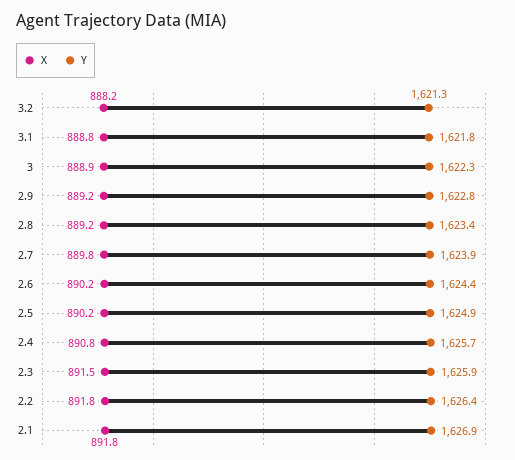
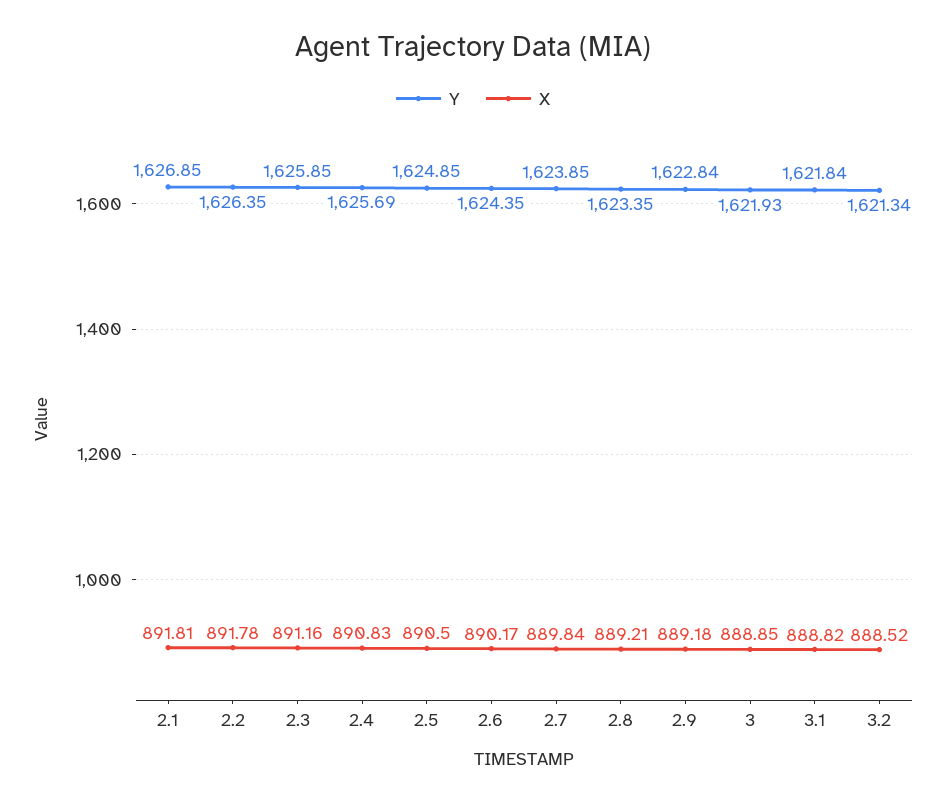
  {
    "X": {
-     "3.2": 888.2,
+     "3.2": 888.52,
      "3.1": 888.82,
      "3": 888.85,
      "2.9": 889.18,
      "2.8": 889.21,
      "2.7": 889.84,
      "2.6": 890.17,
-     "2.5": 890.2,
+     "2.5": 890.5,
      "2.4": 890.83,
-     "2.3": 891.5,
+     "2.3": 891.16,
      "2.2": 891.78,
      "2.1": 891.81
    },
    "Y": {
      "3.2": 1621.34,
      "3.1": 1621.84,
-     "3": 1622.3,
+     "3": 1621.93,
      "2.9": 1622.84,
      "2.8": 1623.35,
      "2.7": 1623.85,
      "2.6": 1624.35,
      "2.5": 1624.85,
      "2.4": 1625.69,
      "2.3": 1625.85,
      "2.2": 1626.35,
      "2.1": 1626.85
    }
  }

